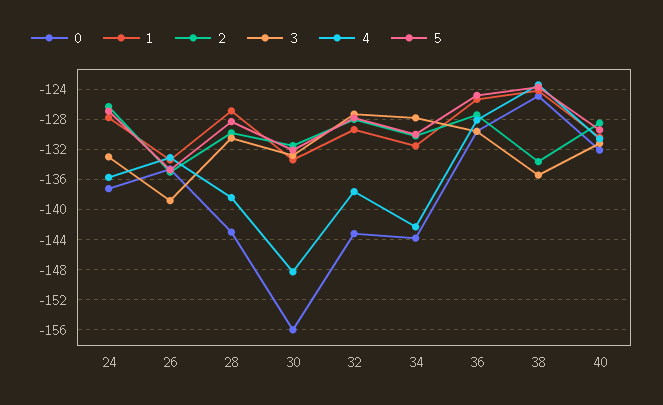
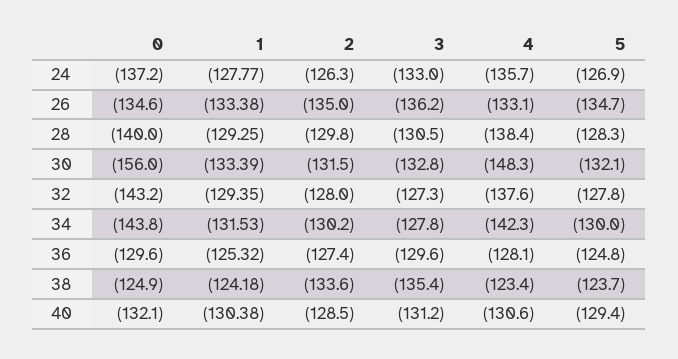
  {
    "0": {
      "24": -137.2,
      "26": -134.6,
-     "28": -143,
+     "28": -140,
      "30": -156,
      "32": -143.2,
      "34": -143.8,
      "36": -129.6,
      "38": -124.9,
      "40": -132.1
    },
    "1": {
      "24": -127.77,
      "26": -133.38,
-     "28": -127,
+     "28": -129.25,
      "30": -133.39,
      "32": -129.35,
      "34": -131.53,
      "36": -125.32,
      "38": -124.18,
      "40": -130.38
    },
    "2": {
      "24": -126.3,
      "26": -135,
      "28": -129.8,
      "30": -131.5,
      "32": -128,
      "34": -130.2,
      "36": -127.4,
      "38": -133.6,
      "40": -128.5
    },
    "3": {
      "24": -133,
-     "26": -139,
+     "26": -136.2,
      "28": -130.5,
      "30": -132.8,
      "32": -127.3,
      "34": -127.8,
      "36": -129.6,
      "38": -135.4,
      "40": -131.2
    },
    "4": {
      "24": -135.7,
      "26": -133.1,
      "28": -138.4,
      "30": -148.3,
      "32": -137.6,
      "34": -142.3,
      "36": -128.1,
      "38": -123.4,
      "40": -130.6
    },
    "5": {
      "24": -126.9,
      "26": -134.7,
      "28": -128.3,
      "30": -132.1,
      "32": -127.8,
      "34": -130,
      "36": -124.8,
      "38": -123.7,
      "40": -129.4
    }
  }

